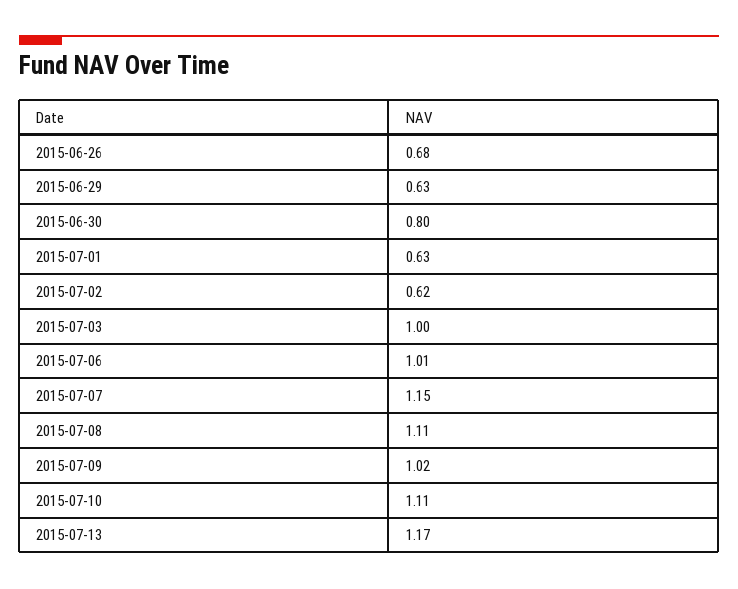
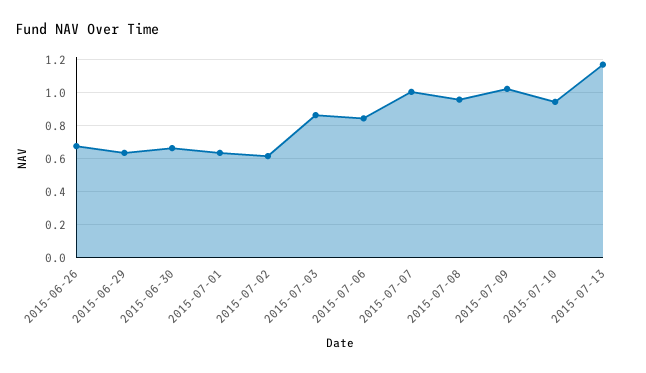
  {
    "2015-06-26": 0.68,
    "2015-06-29": 0.63,
-   "2015-06-30": 0.8,
+   "2015-06-30": 0.65,
    "2015-07-01": 0.63,
    "2015-07-02": 0.62,
-   "2015-07-03": 1,
+   "2015-07-03": 0.85,
-   "2015-07-06": 1.01,
+   "2015-07-06": 0.85,
-   "2015-07-07": 1.15,
+   "2015-07-07": 1,
-   "2015-07-08": 1.11,
+   "2015-07-08": 0.95,
    "2015-07-09": 1.02,
-   "2015-07-10": 1.11,
+   "2015-07-10": 0.95,
    "2015-07-13": 1.17
  }

